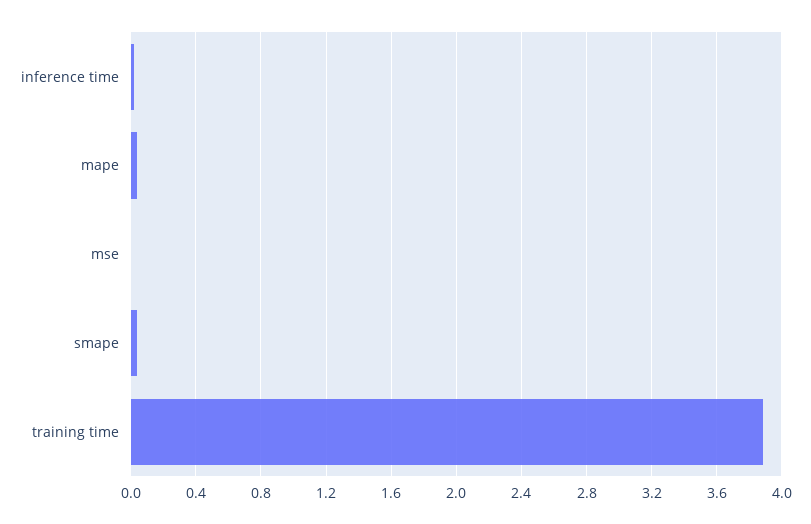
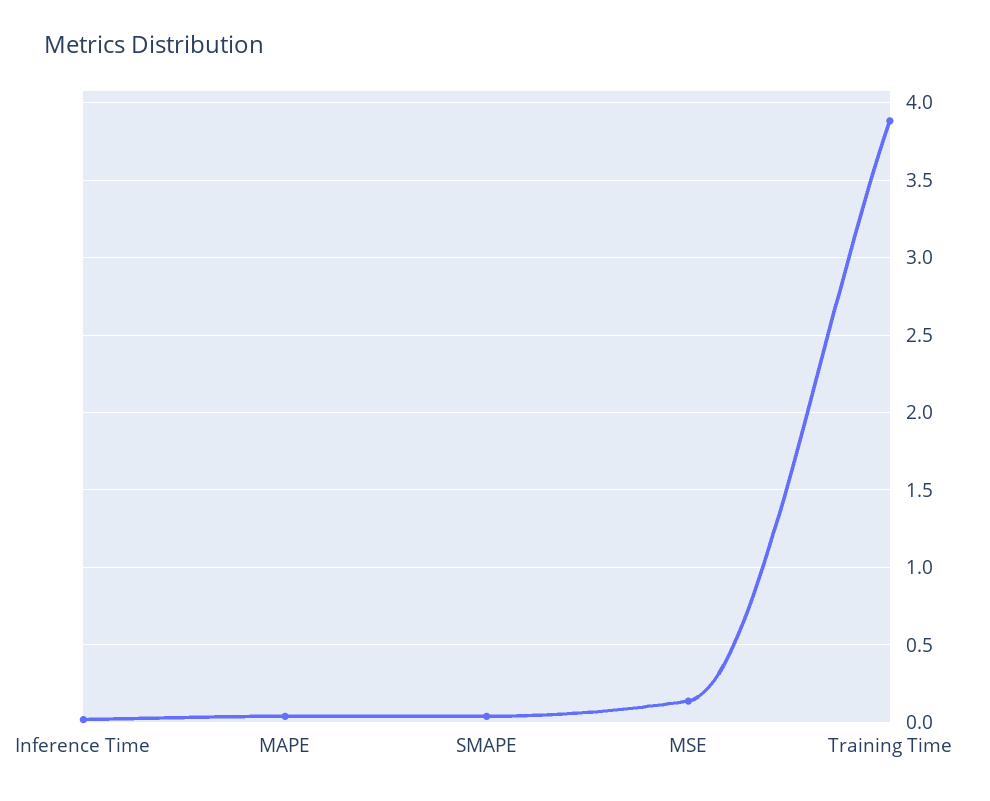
  {
    "inference time": 0,
    "mape": 0.05,
-   "mse": 0,
+   "mse": 0.15,
    "smape": 0.05,
    "training time": 3.9
  }

